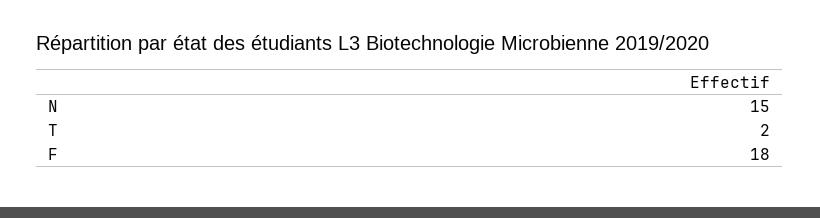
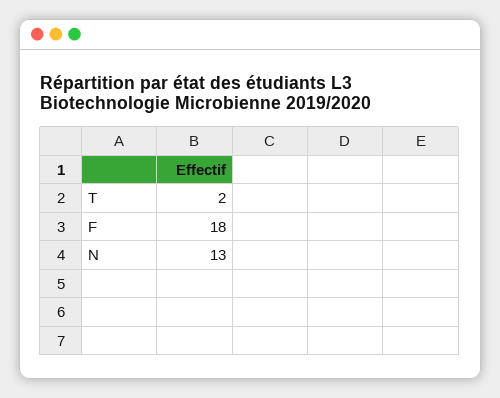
  {
-   "N": 15,
+   "N": 13,
    "T": 2,
    "F": 18
  }

